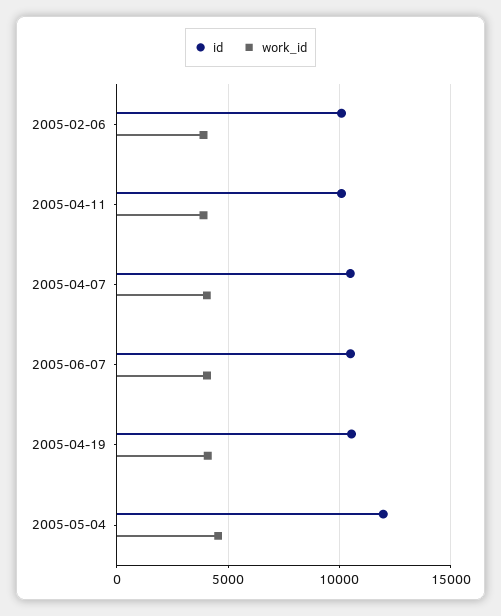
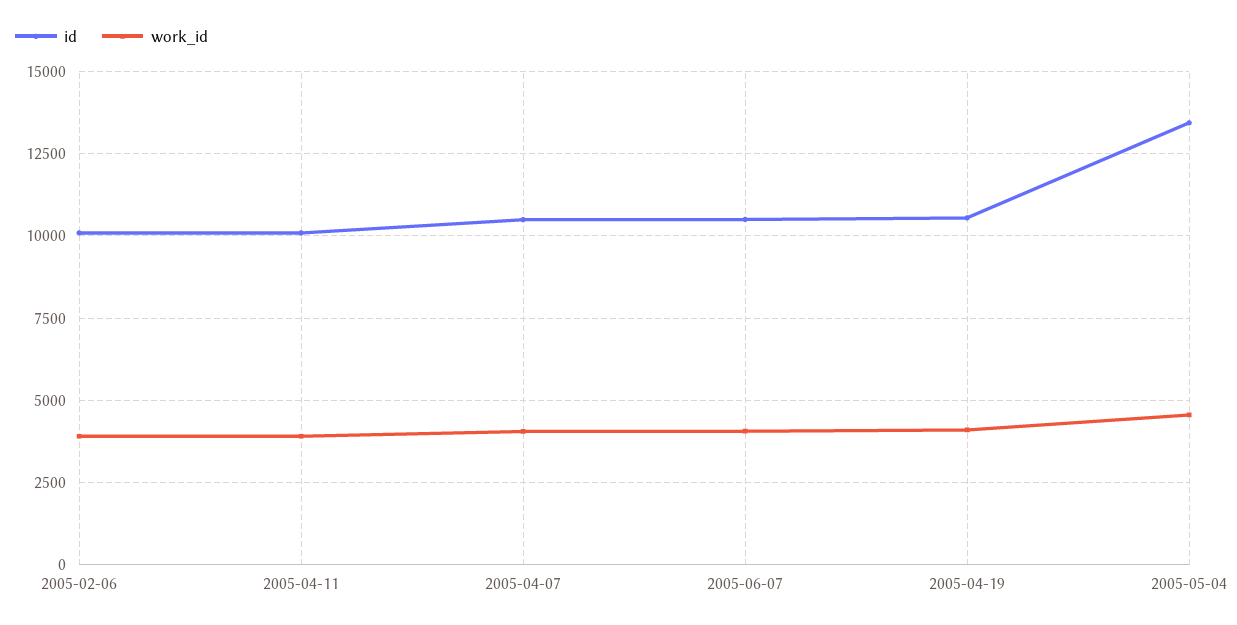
  {
    "id": {
      "2005-02-06": 10000,
      "2005-04-11": 10000,
      "2005-04-07": 10500,
      "2005-06-07": 10500,
      "2005-04-19": 10500,
-     "2005-05-04": 12000
+     "2005-05-04": 13500
    },
    "work_id": {
      "2005-02-06": 4000,
      "2005-04-11": 4000,
      "2005-04-07": 4000,
      "2005-06-07": 4000,
      "2005-04-19": 4000,
      "2005-05-04": 4500
    }
  }

